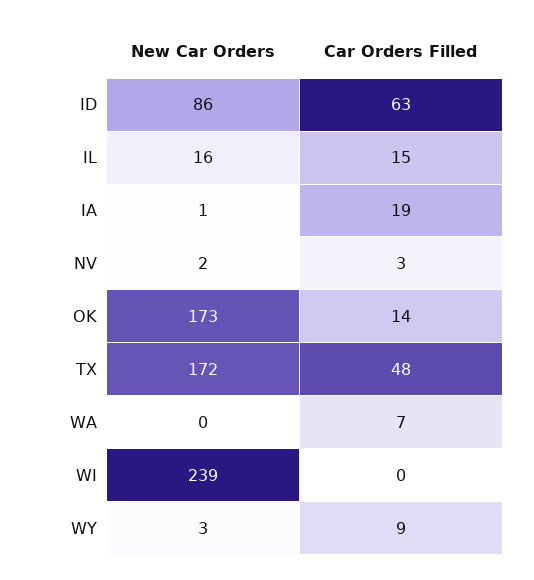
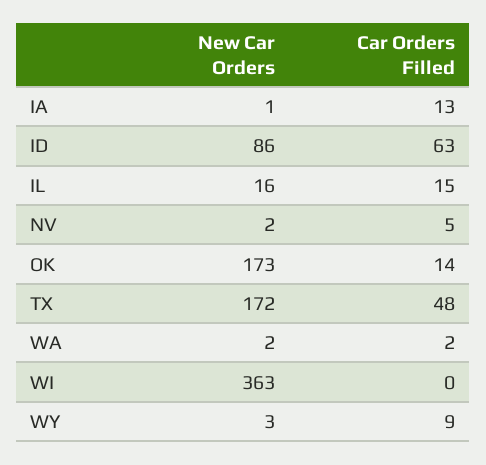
  {
    "New Car Orders": {
      "ID": 86,
      "IL": 16,
      "IA": 1,
      "NV": 2,
      "OK": 173,
      "TX": 172,
-     "WA": 0,
+     "WA": 2,
-     "WI": 239,
+     "WI": 363,
      "WY": 3
    },
    "Car Orders Filled": {
      "ID": 63,
      "IL": 15,
-     "IA": 19,
+     "IA": 13,
-     "NV": 3,
+     "NV": 5,
      "OK": 14,
      "TX": 48,
-     "WA": 7,
+     "WA": 2,
      "WI": 0,
      "WY": 9
    }
  }

